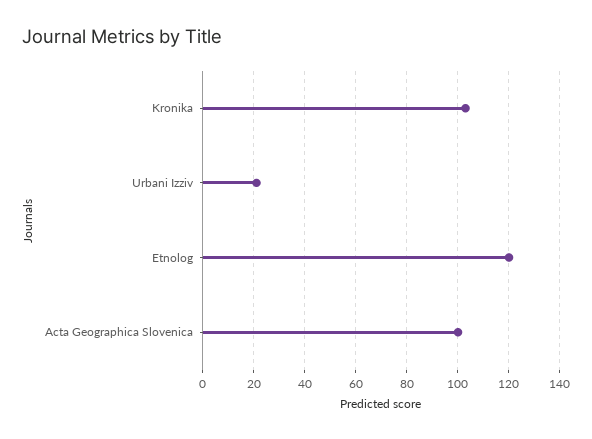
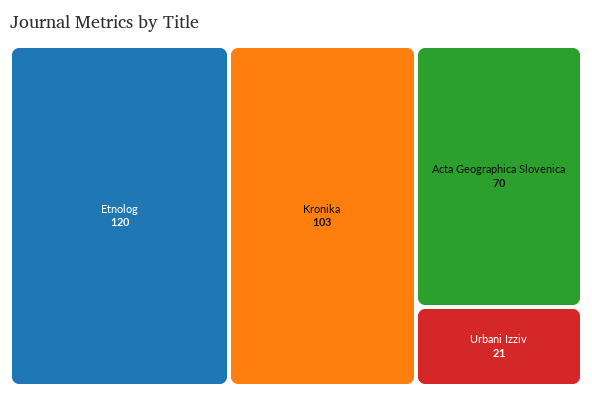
  {
    "Kronika": 103,
    "Urbani Izziv": 21,
    "Etnolog": 120,
-   "Acta Geographica Slovenica": 100
+   "Acta Geographica Slovenica": 70
  }

